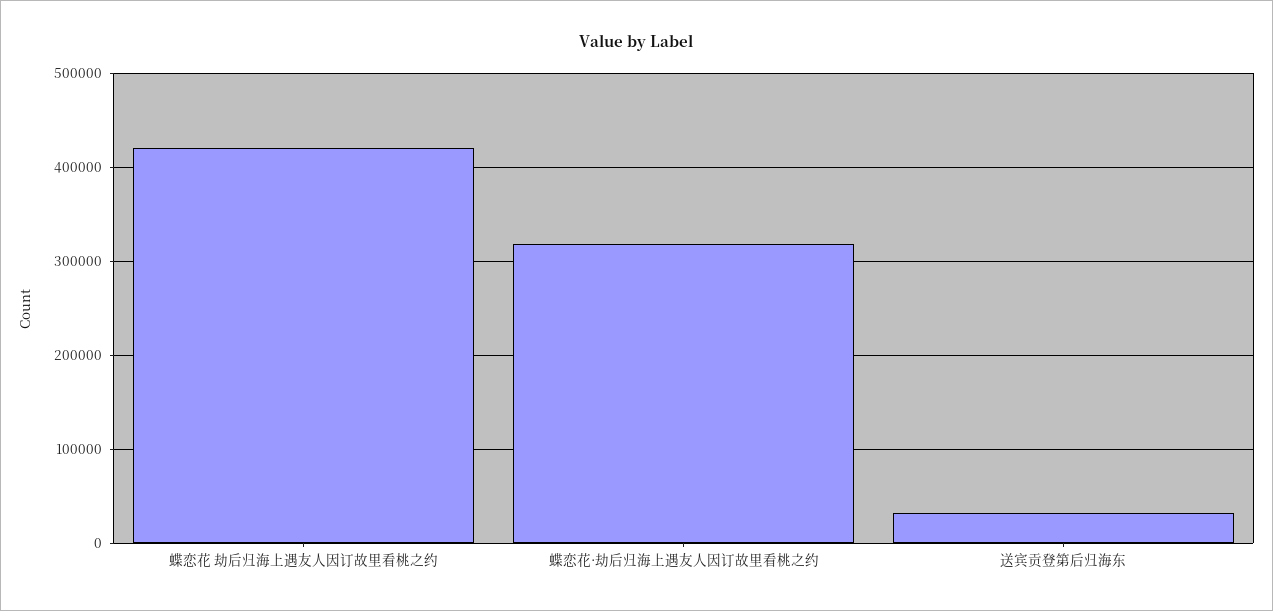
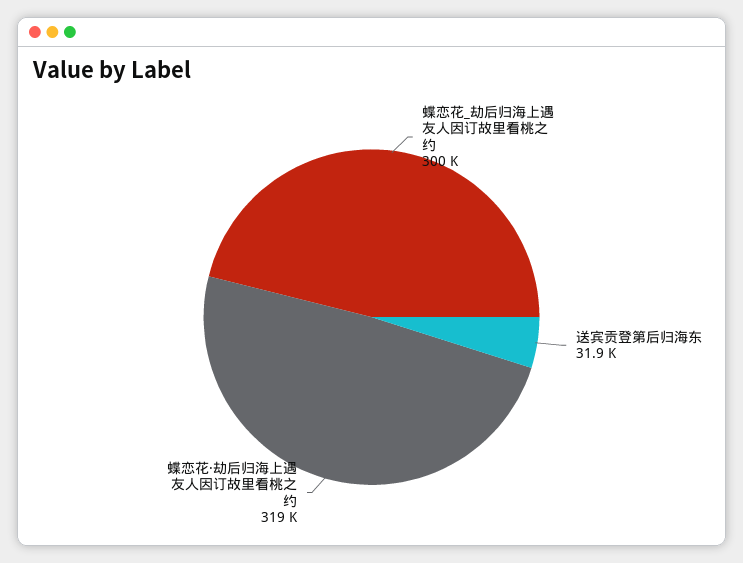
  {
-   "蝶恋花 劫后归海上遇友人因订故里看桃之约": 420000,
+   "蝶恋花 劫后归海上遇友人因订故里看桃之约": 300000,
    "蝶恋花·劫后归海上遇友人因订故里看桃之约": 319000,
    "送宾贡登第后归海东": 31900
  }

